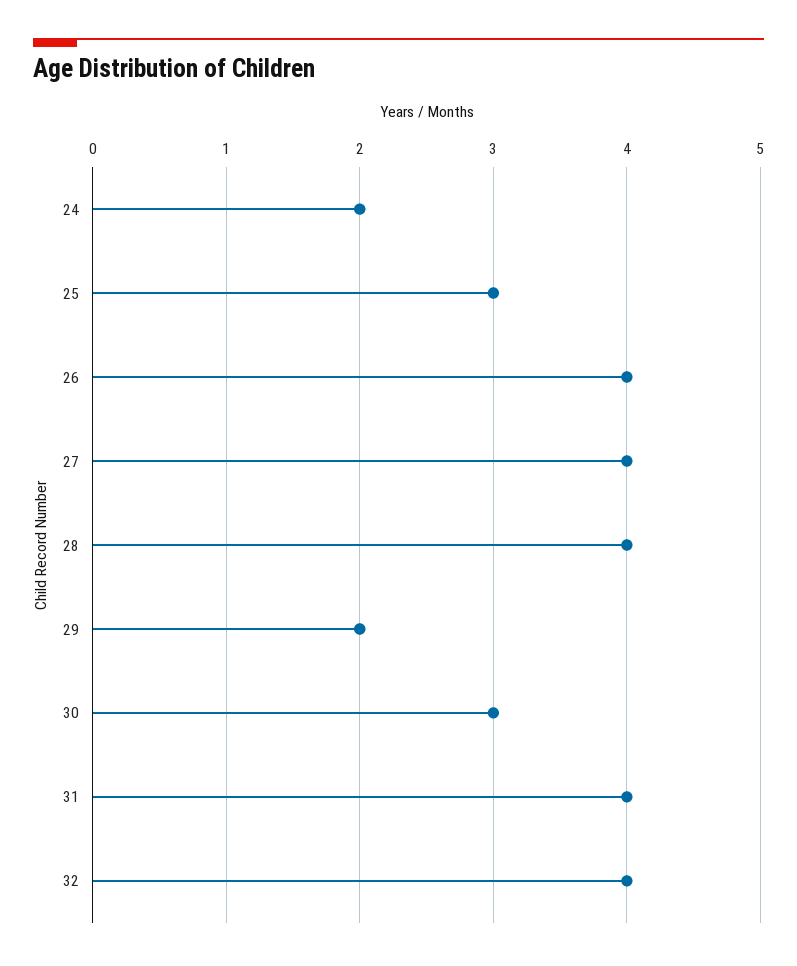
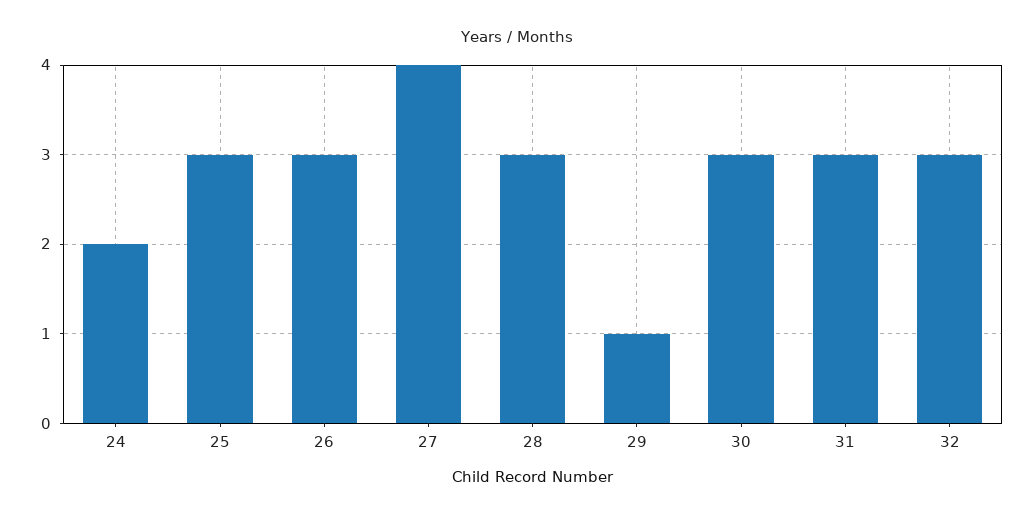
  {
    "24": 2,
    "25": 3,
-   "26": 4,
+   "26": 3,
    "27": 4,
-   "28": 4,
+   "28": 3,
-   "29": 2,
+   "29": 1,
    "30": 3,
-   "31": 4,
+   "31": 3,
-   "32": 4
+   "32": 3
  }

